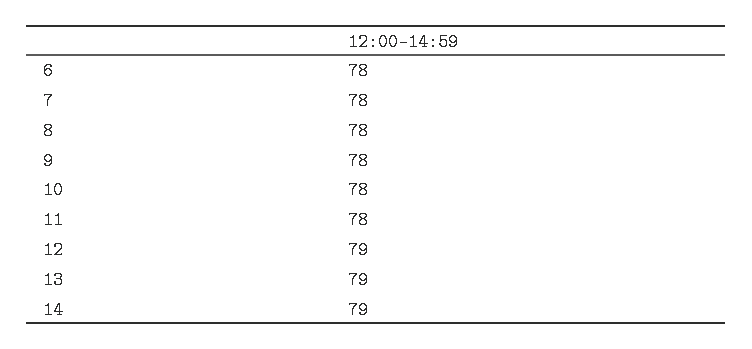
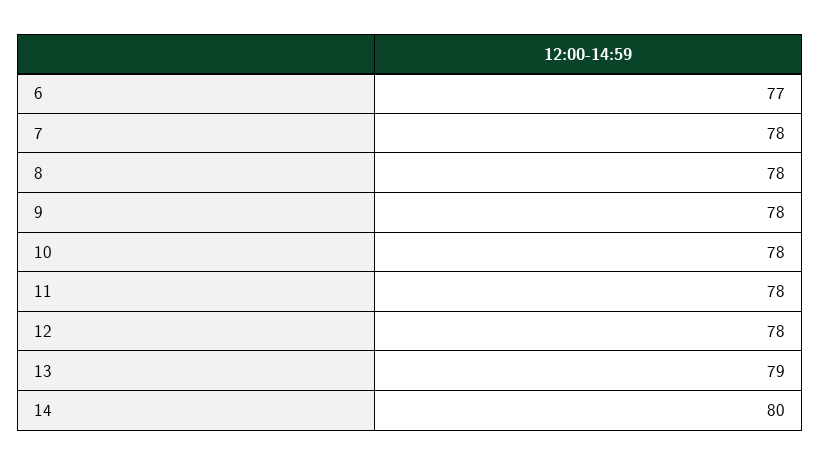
  {
-   "6": 78,
+   "6": 77,
    "7": 78,
    "8": 78,
    "9": 78,
    "10": 78,
    "11": 78,
-   "12": 79,
+   "12": 78,
    "13": 79,
-   "14": 79
+   "14": 80
  }

